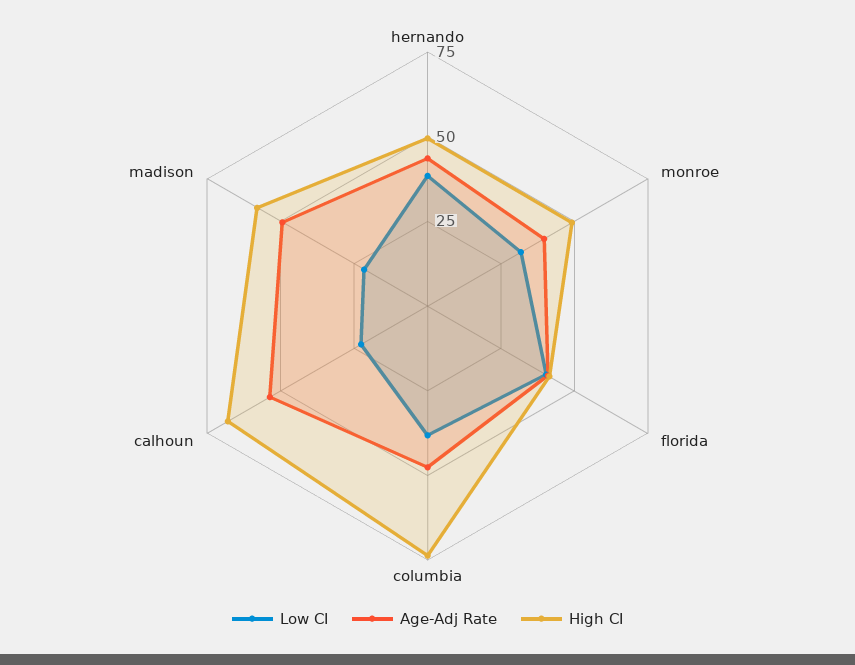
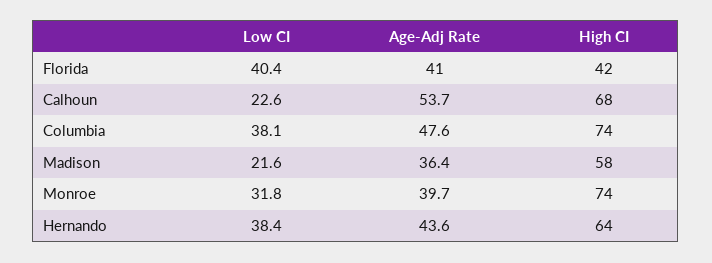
  {
    "Low CI": {
      "hernando": 38.4,
      "monroe": 31.8,
      "florida": 40.4,
      "columbia": 38.1,
      "calhoun": 22.6,
      "madison": 21.6
    },
    "Age-Adj Rate": {
      "hernando": 43.6,
      "monroe": 39.7,
      "florida": 41,
      "columbia": 47.6,
      "calhoun": 53.7,
-     "madison": 50
+     "madison": 36.4
    },
    "High CI": {
-     "hernando": 50,
+     "hernando": 64,
-     "monroe": 50,
+     "monroe": 74,
      "florida": 42,
      "columbia": 74,
      "calhoun": 68,
      "madison": 58
    }
  }

